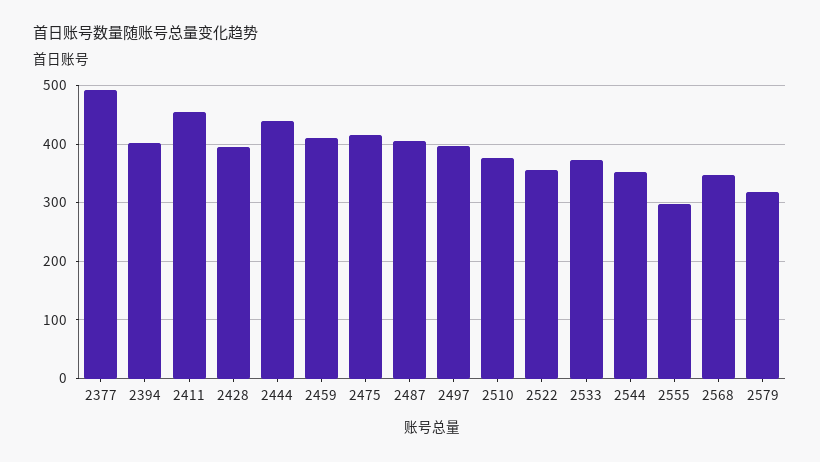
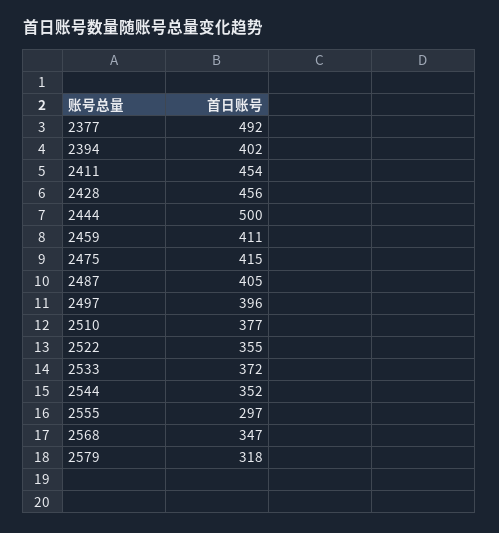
  {
    "2377": 492,
    "2394": 402,
    "2411": 454,
-   "2428": 400,
+   "2428": 456,
-   "2444": 440,
+   "2444": 500,
    "2459": 411,
    "2475": 415,
    "2487": 405,
    "2497": 396,
    "2510": 377,
    "2522": 355,
    "2533": 372,
    "2544": 352,
    "2555": 297,
    "2568": 347,
    "2579": 318
  }

